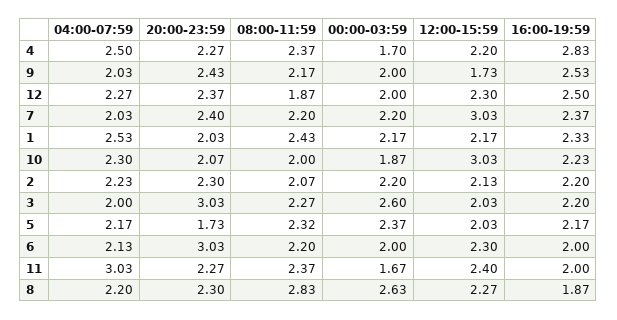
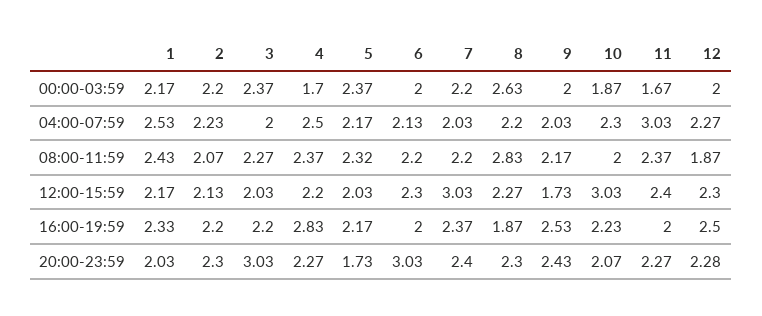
  {
    "04:00-07:59": {
      "4": 2.5,
      "9": 2.03,
      "12": 2.27,
      "7": 2.03,
      "1": 2.53,
      "10": 2.3,
      "2": 2.23,
      "3": 2,
      "5": 2.17,
      "6": 2.13,
      "11": 3.03,
      "8": 2.2
    },
    "20:00-23:59": {
      "4": 2.27,
      "9": 2.43,
-     "12": 2.37,
+     "12": 2.28,
      "7": 2.4,
      "1": 2.03,
      "10": 2.07,
      "2": 2.3,
      "3": 3.03,
      "5": 1.73,
      "6": 3.03,
      "11": 2.27,
      "8": 2.3
    },
    "08:00-11:59": {
      "4": 2.37,
      "9": 2.17,
      "12": 1.87,
      "7": 2.2,
      "1": 2.43,
      "10": 2,
      "2": 2.07,
      "3": 2.27,
      "5": 2.32,
      "6": 2.2,
      "11": 2.37,
      "8": 2.83
    },
    "00:00-03:59": {
      "4": 1.7,
      "9": 2,
      "12": 2,
      "7": 2.2,
      "1": 2.17,
      "10": 1.87,
      "2": 2.2,
-     "3": 2.6,
+     "3": 2.37,
      "5": 2.37,
      "6": 2,
      "11": 1.67,
      "8": 2.63
    },
    "12:00-15:59": {
      "4": 2.2,
      "9": 1.73,
      "12": 2.3,
      "7": 3.03,
      "1": 2.17,
      "10": 3.03,
      "2": 2.13,
      "3": 2.03,
      "5": 2.03,
      "6": 2.3,
      "11": 2.4,
      "8": 2.27
    },
    "16:00-19:59": {
      "4": 2.83,
      "9": 2.53,
      "12": 2.5,
      "7": 2.37,
      "1": 2.33,
      "10": 2.23,
      "2": 2.2,
      "3": 2.2,
      "5": 2.17,
      "6": 2,
      "11": 2,
      "8": 1.87
    }
  }

